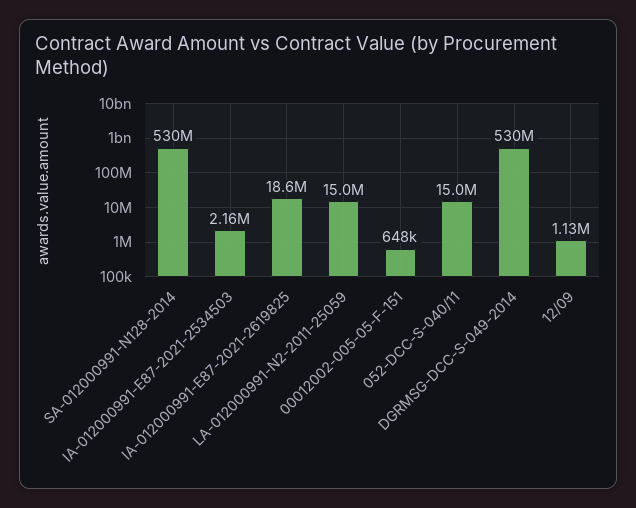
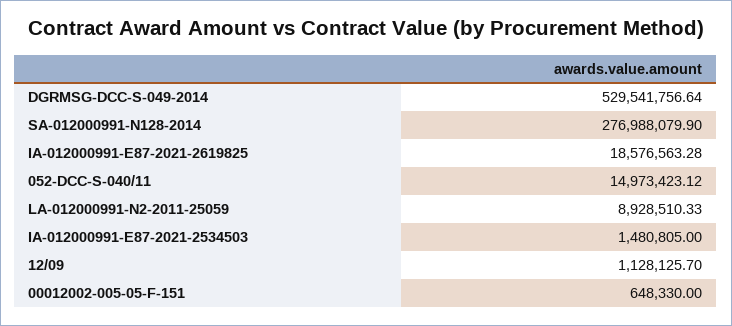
  {
-   "SA-012000991-N128-2014": 530000000,
+   "SA-012000991-N128-2014": 276988079.9,
-   "IA-012000991-E87-2021-2534503": 2160000,
+   "IA-012000991-E87-2021-2534503": 1480805,
    "IA-012000991-E87-2021-2619825": 18576563.28,
-   "LA-012000991-N2-2011-25059": 15000000,
+   "LA-012000991-N2-2011-25059": 8928510.33,
    "00012002-005-05-F-151": 648330,
    "052-DCC-S-040/11": 14973423.12,
    "DGRMSG-DCC-S-049-2014": 529541756.64,
    "12/09": 1128125.7
  }

